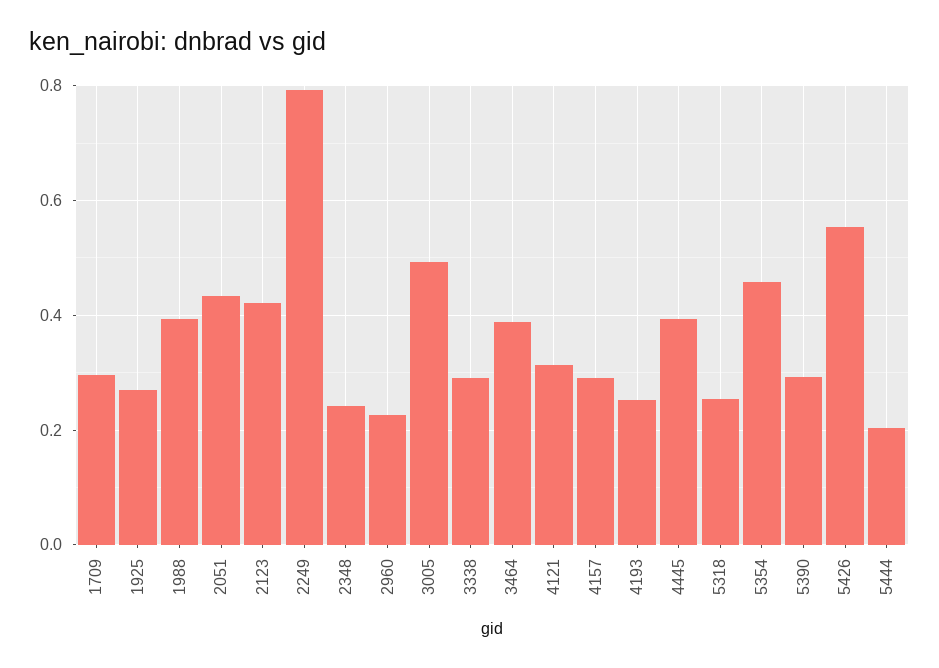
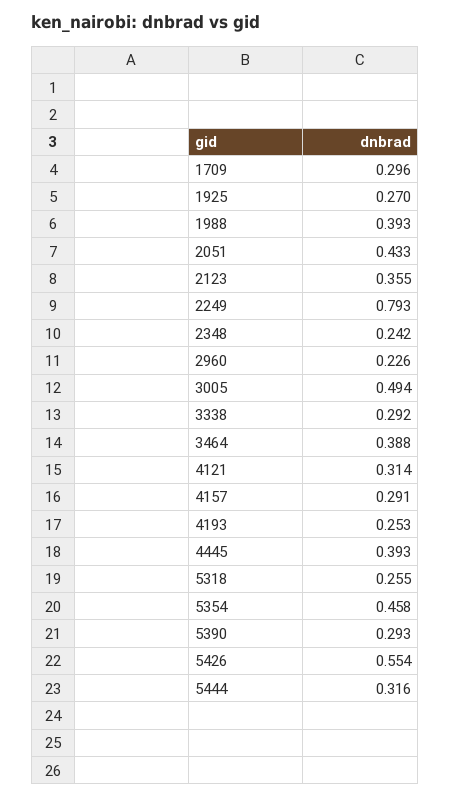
  {
    "1709": 0.296,
    "1925": 0.27,
    "1988": 0.393,
    "2051": 0.433,
-   "2123": 0.42,
+   "2123": 0.355,
    "2249": 0.793,
    "2348": 0.242,
    "2960": 0.226,
    "3005": 0.494,
    "3338": 0.292,
    "3464": 0.388,
    "4121": 0.314,
    "4157": 0.291,
    "4193": 0.253,
    "4445": 0.393,
    "5318": 0.255,
    "5354": 0.458,
    "5390": 0.293,
    "5426": 0.554,
-   "5444": 0.2
+   "5444": 0.316
  }

